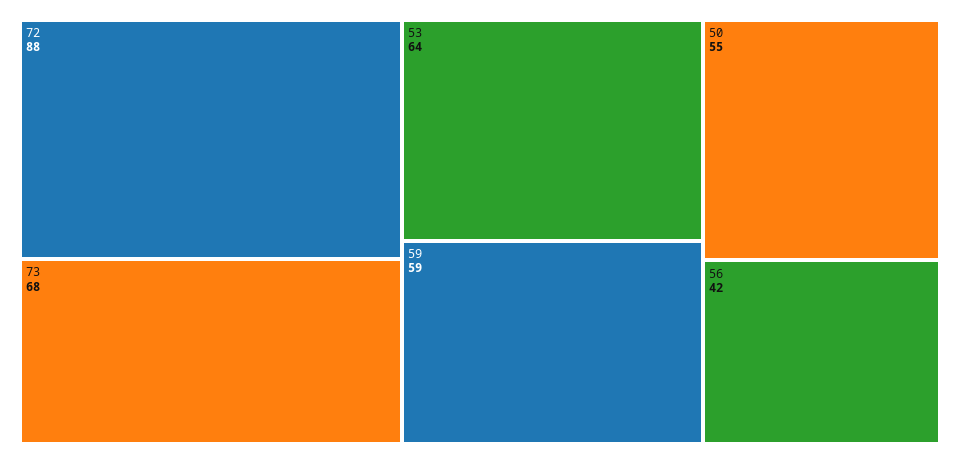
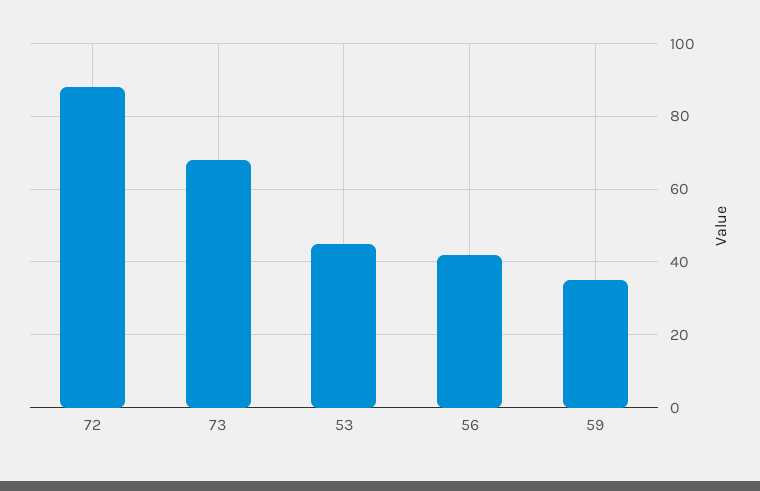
  {
    "72": 88,
    "73": 68,
-   "53": 64,
+   "53": 45,
-   "59": 59,
+   "59": 35,
-   "50": 55,
    "56": 42
  }

